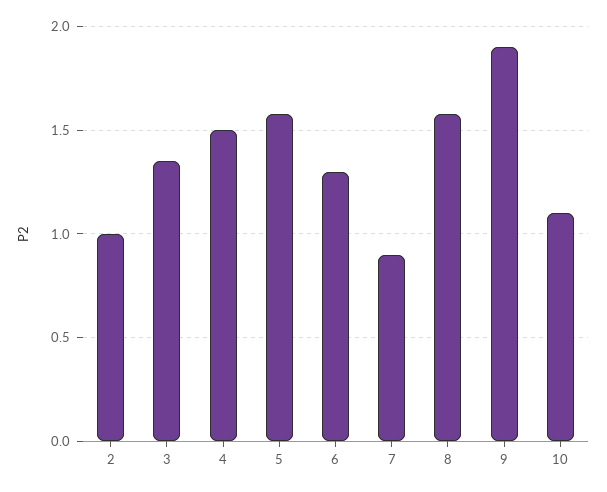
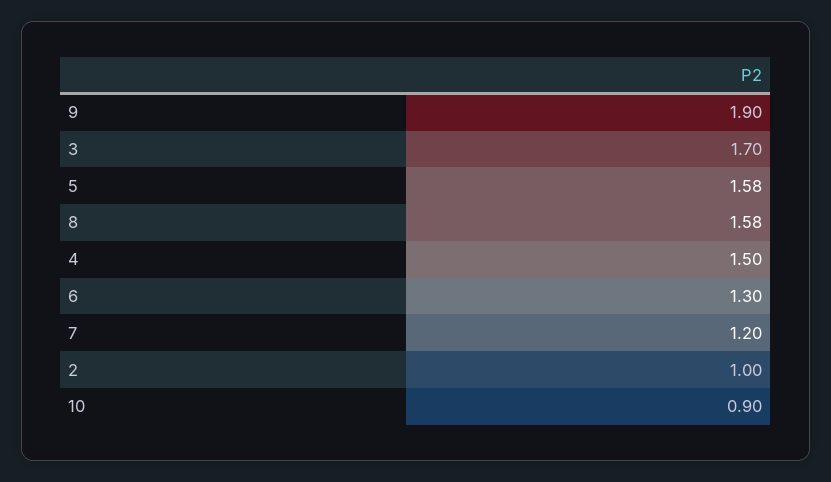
  {
    "2": 1,
-   "3": 1.35,
+   "3": 1.7,
    "4": 1.5,
    "5": 1.58,
    "6": 1.3,
-   "7": 0.9,
+   "7": 1.2,
    "8": 1.58,
    "9": 1.9,
-   "10": 1.1
+   "10": 0.9
  }

